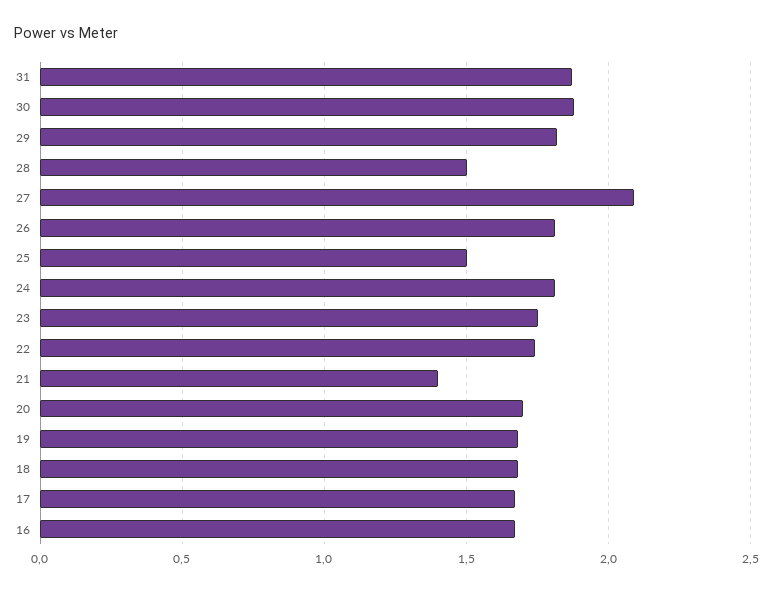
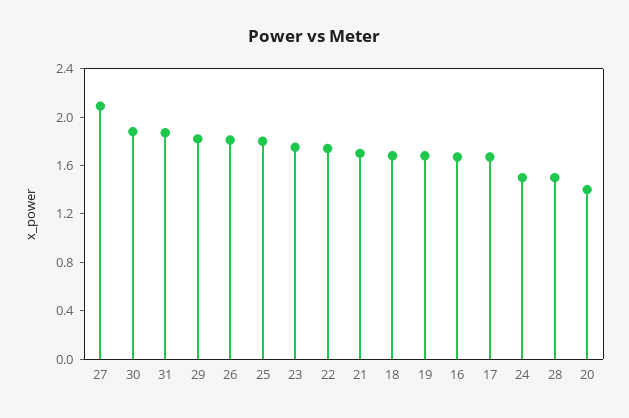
  {
    "31": 1.85,
    "30": 1.9,
    "29": 1.8,
    "28": 1.5,
    "27": 2.1,
    "26": 1.8,
-   "25": 1.5,
+   "25": 1.8,
-   "24": 1.8,
+   "24": 1.5,
    "23": 1.75,
    "22": 1.75,
-   "21": 1.4,
+   "21": 1.7,
-   "20": 1.7,
+   "20": 1.4,
    "19": 1.7,
    "18": 1.7,
    "17": 1.65,
    "16": 1.65
  }

